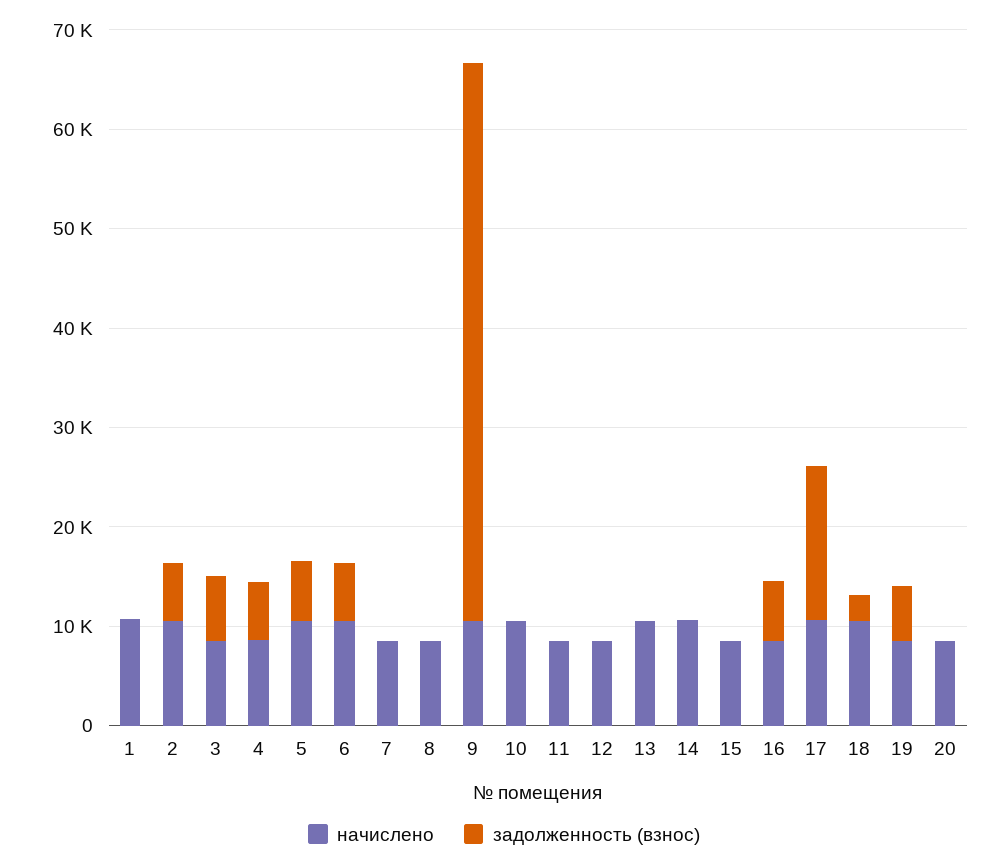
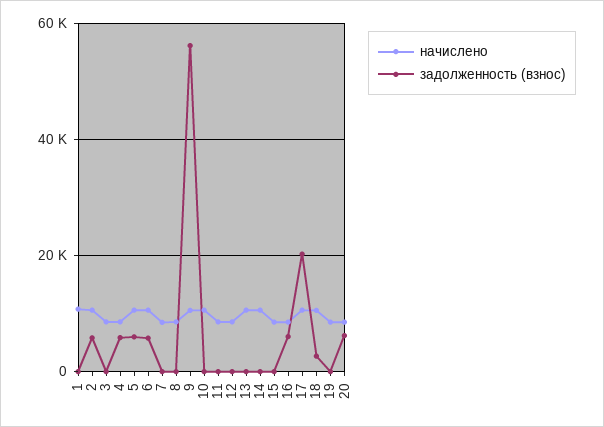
  {
    "начислено": {
      "1": 10000,
      "2": 10000,
      "3": 8000,
      "4": 8000,
      "5": 10000,
      "6": 10000,
      "7": 8000,
      "8": 8000,
      "9": 10000,
      "10": 10000,
      "11": 8000,
      "12": 8000,
      "13": 10000,
      "14": 10000,
      "15": 8000,
      "16": 8000,
      "17": 10000,
      "18": 10000,
      "19": 8000,
      "20": 8000
    },
    "задолженность (взнос)": {
      "1": 0,
      "2": 6000,
-     "3": 6000,
+     "3": 0,
      "4": 6000,
      "5": 6000,
      "6": 6000,
      "7": 0,
      "8": 0,
      "9": 56000,
      "10": 0,
      "11": 0,
      "12": 0,
      "13": 0,
      "14": 0,
      "15": 0,
      "16": 6000,
-     "17": 16000,
+     "17": 20000,
      "18": 2000,
-     "19": 6000,
+     "19": 0,
-     "20": 0
+     "20": 6000
    }
  }

